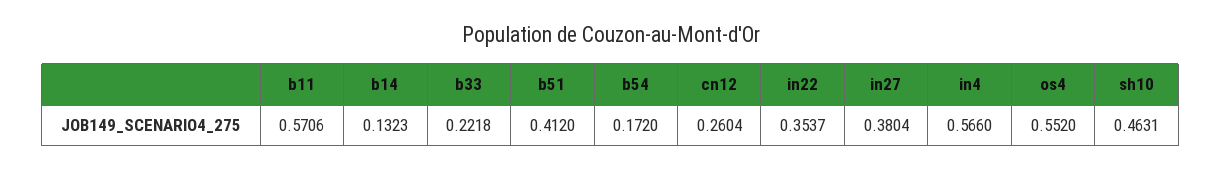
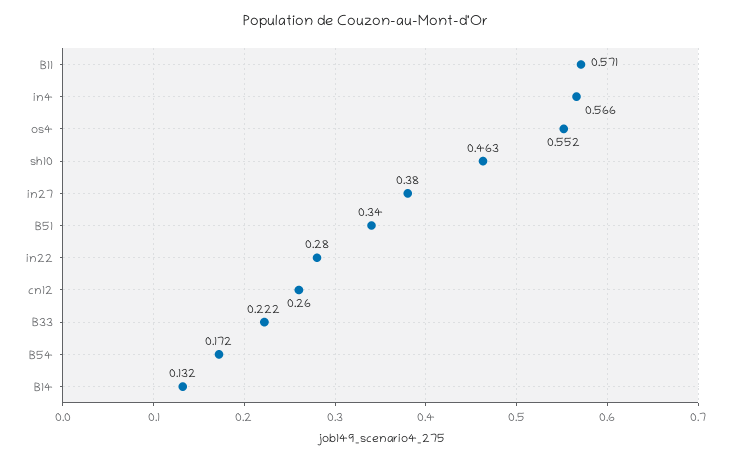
  {
    "b11": 0.5706,
    "b14": 0.1323,
    "b33": 0.2218,
-   "b51": 0.412,
+   "b51": 0.34,
    "b54": 0.172,
    "cn12": 0.2604,
-   "in22": 0.3537,
+   "in22": 0.28,
    "in27": 0.3804,
    "in4": 0.566,
    "os4": 0.552,
    "sh10": 0.4631
  }

